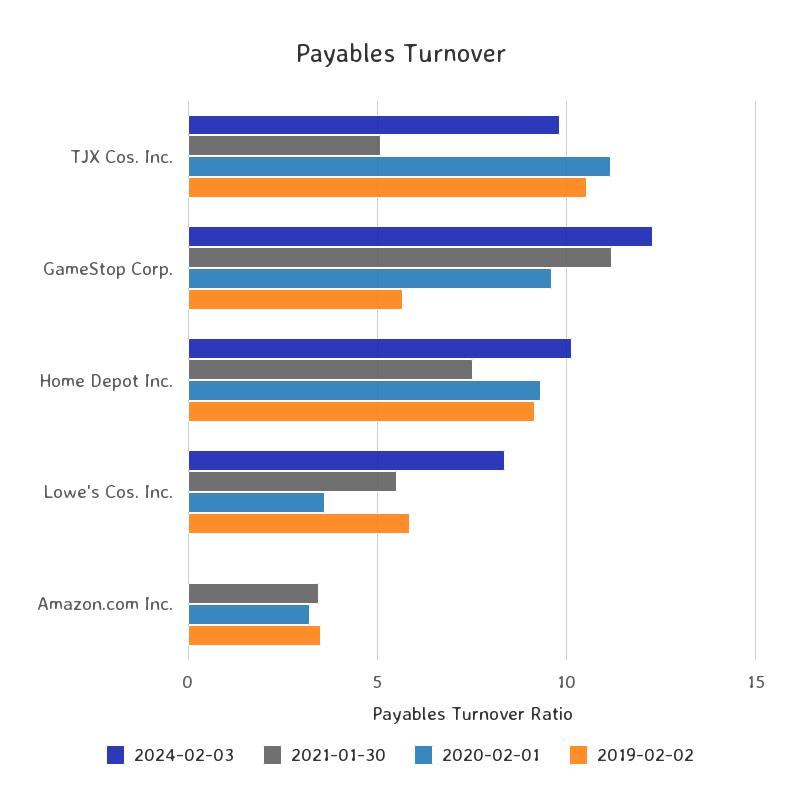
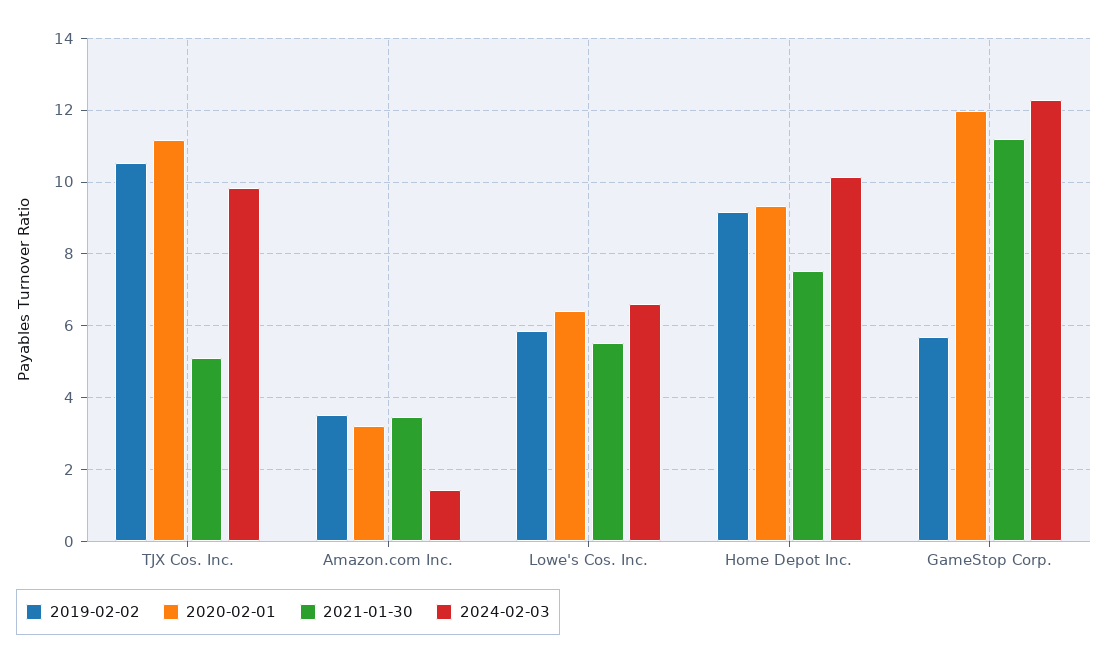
  {
    "2024-02-03": {
      "TJX Cos. Inc.": 9.8,
      "GameStop Corp.": 12.2,
      "Home Depot Inc.": 10.2,
-     "Lowe's Cos. Inc.": 8.5,
+     "Lowe's Cos. Inc.": 6.6,
-     "Amazon.com Inc.": 0
+     "Amazon.com Inc.": 1.4
    },
    "2021-01-30": {
      "TJX Cos. Inc.": 5,
      "GameStop Corp.": 11.2,
      "Home Depot Inc.": 7.6,
      "Lowe's Cos. Inc.": 5.6,
      "Amazon.com Inc.": 3.4
    },
    "2020-02-01": {
      "TJX Cos. Inc.": 11.2,
-     "GameStop Corp.": 9.5,
+     "GameStop Corp.": 12,
      "Home Depot Inc.": 9.4,
-     "Lowe's Cos. Inc.": 3.5,
+     "Lowe's Cos. Inc.": 6.4,
      "Amazon.com Inc.": 3.2
    },
    "2019-02-02": {
      "TJX Cos. Inc.": 10.6,
      "GameStop Corp.": 5.6,
      "Home Depot Inc.": 9.2,
      "Lowe's Cos. Inc.": 5.8,
      "Amazon.com Inc.": 3.6
    }
  }

